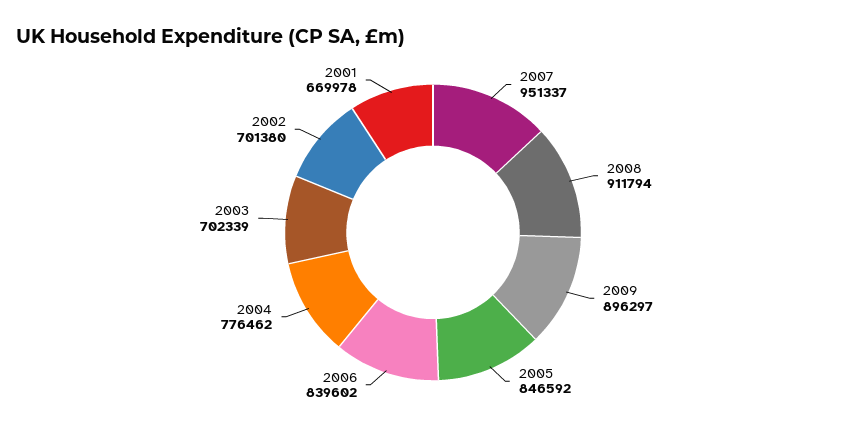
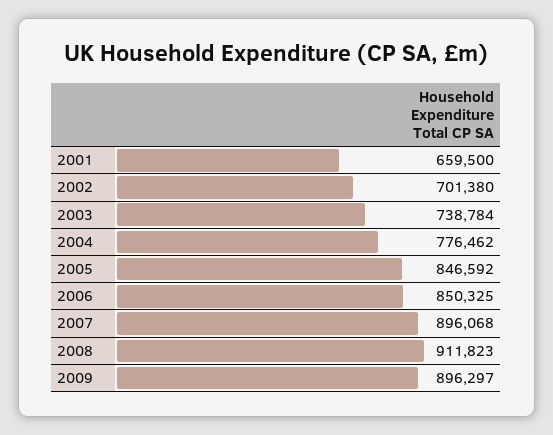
  {
-   "2007": 951337,
+   "2007": 896068,
-   "2008": 911794,
+   "2008": 911823,
    "2009": 896297,
    "2005": 846592,
-   "2006": 839602,
+   "2006": 850325,
    "2004": 776462,
-   "2003": 702339,
+   "2003": 738784,
    "2002": 701380,
-   "2001": 669978
+   "2001": 659500
  }

